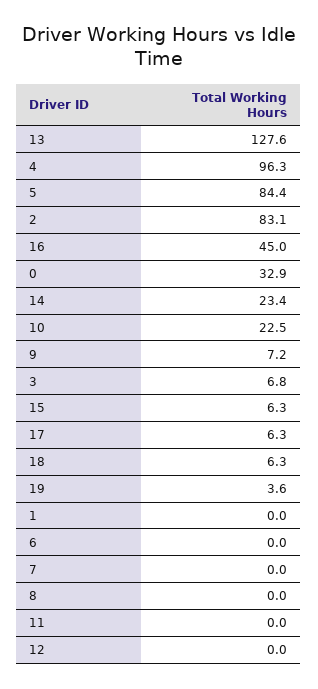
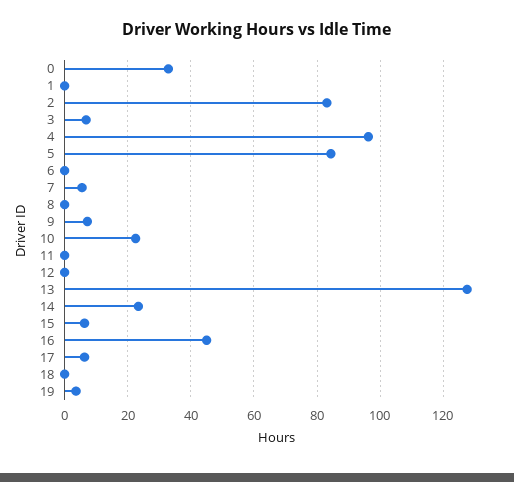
  {
    "13": 127.6,
    "4": 96.3,
    "5": 84.4,
    "2": 83.1,
    "16": 45,
    "0": 32.9,
    "14": 23.4,
    "10": 22.5,
    "9": 7.2,
    "3": 6.8,
    "15": 6.3,
    "17": 6.3,
-   "18": 6.3,
+   "18": 0,
    "19": 3.6,
    "1": 0,
    "6": 0,
-   "7": 0,
+   "7": 6,
    "8": 0,
    "11": 0,
    "12": 0
  }

